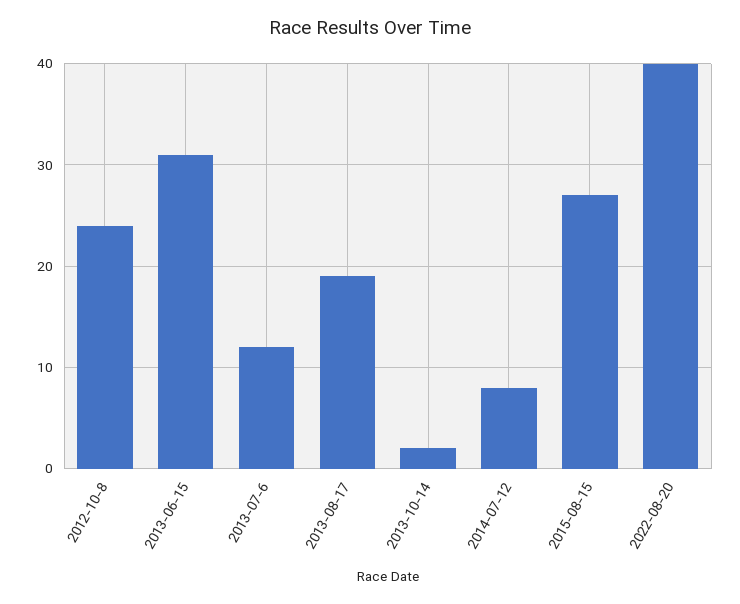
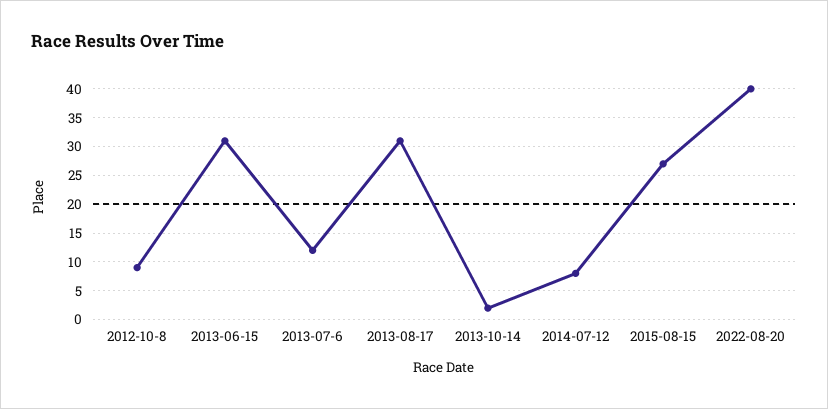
  {
-   "2012-10-8": 24,
+   "2012-10-8": 10,
    "2013-06-15": 31,
    "2013-07-6": 12,
-   "2013-08-17": 19,
+   "2013-08-17": 30,
    "2013-10-14": 2,
    "2014-07-12": 8,
    "2015-08-15": 27,
    "2022-08-20": 40
  }

